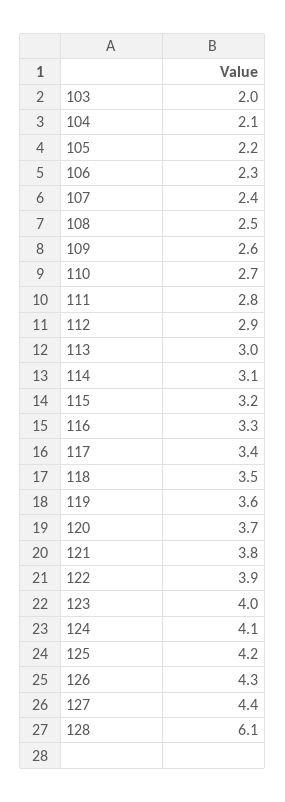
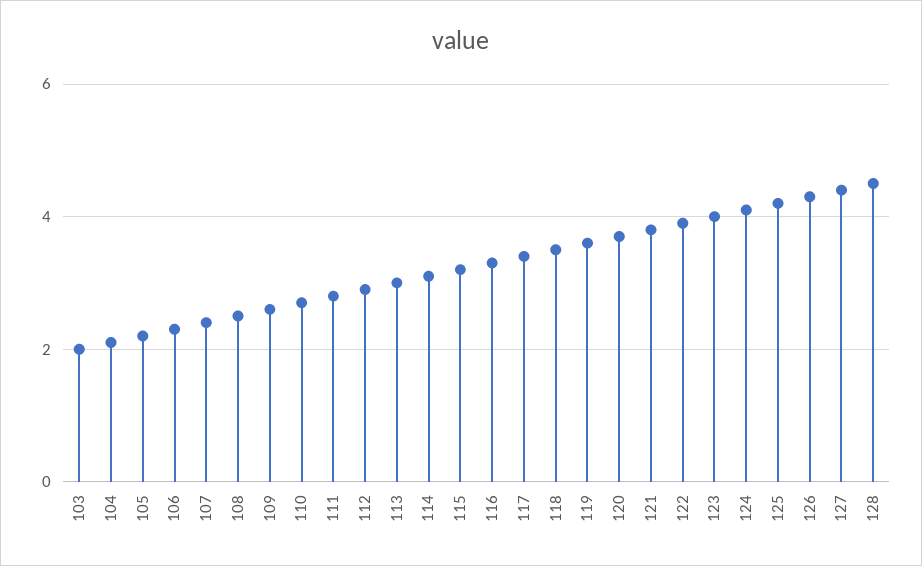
  {
    "103": 2,
    "104": 2.1,
    "105": 2.2,
    "106": 2.3,
    "107": 2.4,
    "108": 2.5,
    "109": 2.6,
    "110": 2.7,
    "111": 2.8,
    "112": 2.9,
    "113": 3,
    "114": 3.1,
    "115": 3.2,
    "116": 3.3,
    "117": 3.4,
    "118": 3.5,
    "119": 3.6,
    "120": 3.7,
    "121": 3.8,
    "122": 3.9,
    "123": 4,
    "124": 4.1,
    "125": 4.2,
    "126": 4.3,
    "127": 4.4,
-   "128": 6.1
+   "128": 4.5
  }

